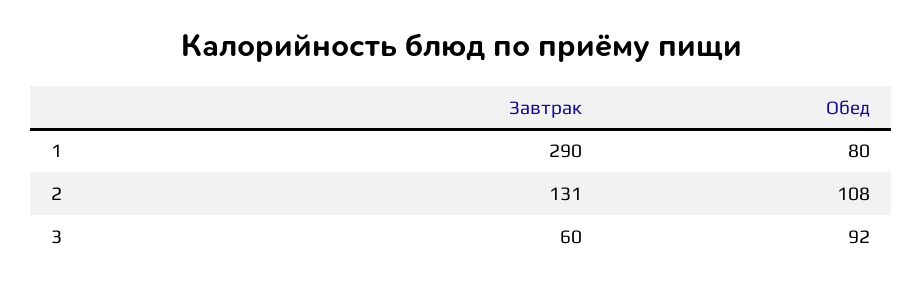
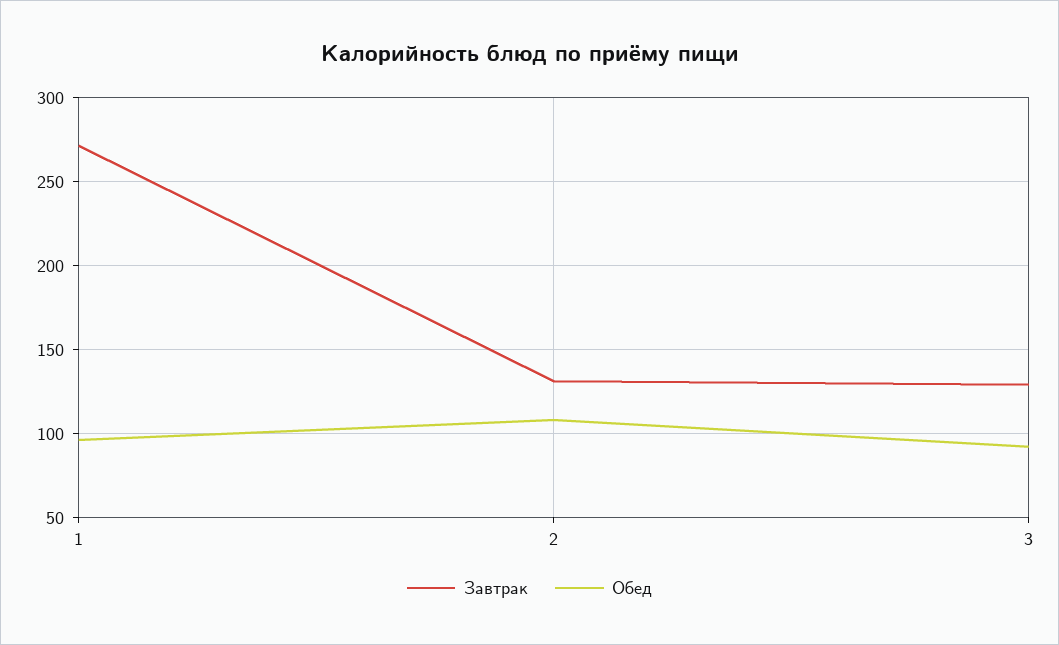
  {
    "Завтрак": {
-     "1": 290,
+     "1": 270,
      "2": 131,
-     "3": 60
+     "3": 130
    },
    "Обед": {
-     "1": 80,
+     "1": 95,
      "2": 108,
      "3": 92
    }
  }

